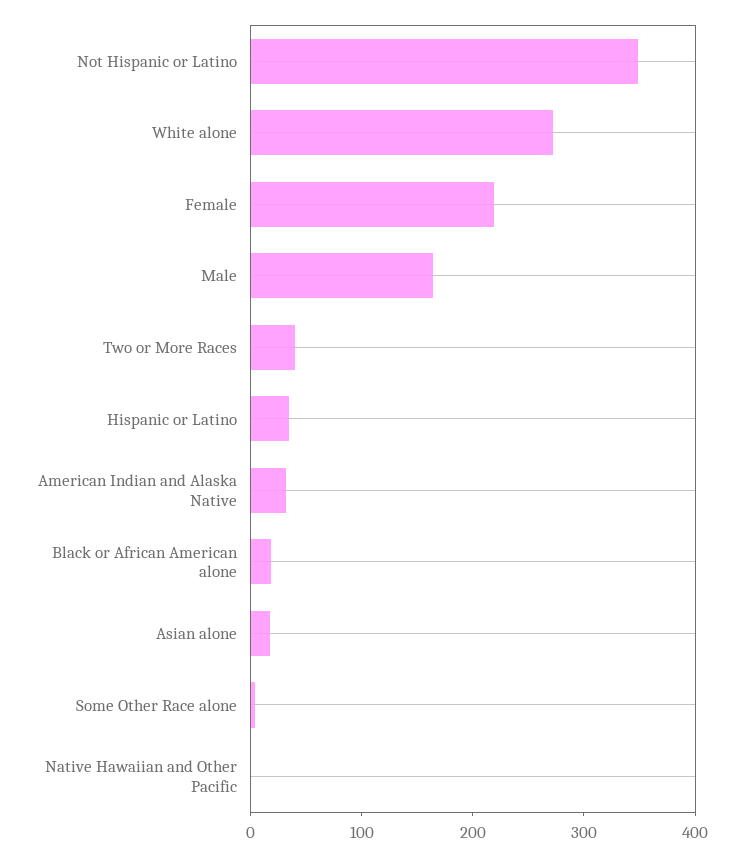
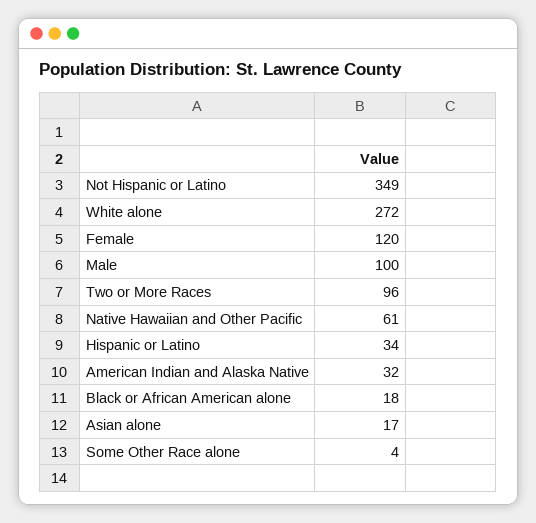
  {
    "Not Hispanic or Latino": 349,
    "White alone": 272,
-   "Female": 220,
+   "Female": 120,
-   "Male": 160,
+   "Male": 100,
-   "Two or More Races": 40,
+   "Two or More Races": 96,
    "Hispanic or Latino": 34,
    "American Indian and Alaska Native": 32,
    "Black or African American alone": 18,
    "Asian alone": 17,
    "Some Other Race alone": 4,
-   "Native Hawaiian and Other Pacific": 0
+   "Native Hawaiian and Other Pacific": 61
  }

